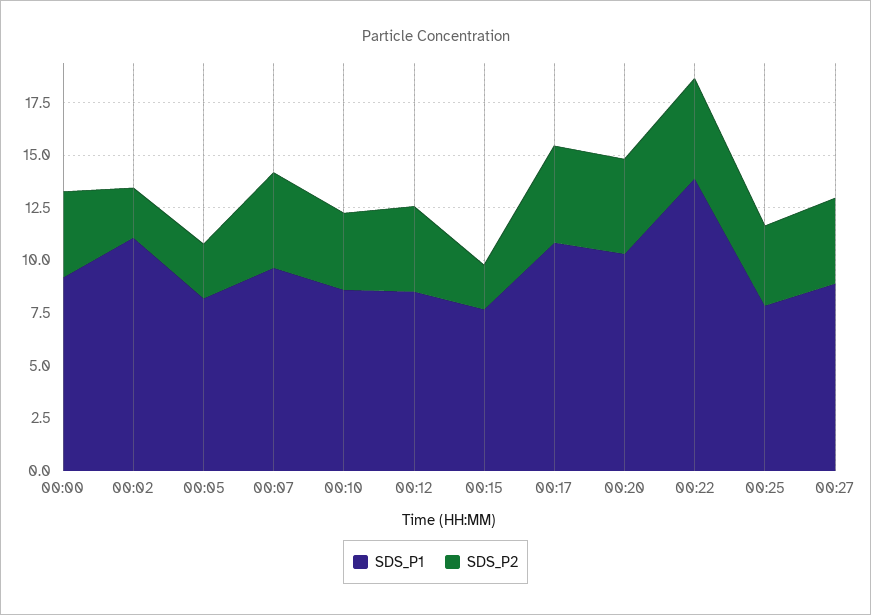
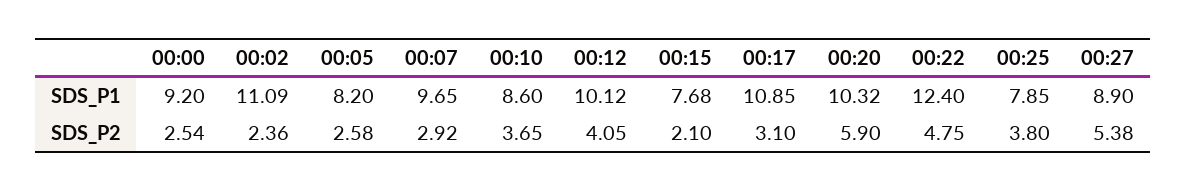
  {
    "SDS_P1": {
      "00:00": 9.2,
      "00:02": 11.09,
      "00:05": 8.2,
      "00:07": 9.65,
      "00:10": 8.6,
-     "00:12": 8.5,
+     "00:12": 10.12,
      "00:15": 7.68,
      "00:17": 10.85,
      "00:20": 10.32,
-     "00:22": 14,
+     "00:22": 12.4,
      "00:25": 7.85,
      "00:27": 8.9
    },
    "SDS_P2": {
-     "00:00": 4,
+     "00:00": 2.54,
      "00:02": 2.36,
      "00:05": 2.58,
-     "00:07": 4.5,
+     "00:07": 2.92,
      "00:10": 3.65,
      "00:12": 4.05,
      "00:15": 2.1,
-     "00:17": 4.5,
+     "00:17": 3.1,
-     "00:20": 4.5,
+     "00:20": 5.9,
      "00:22": 4.75,
      "00:25": 3.8,
-     "00:27": 4
+     "00:27": 5.38
    }
  }

